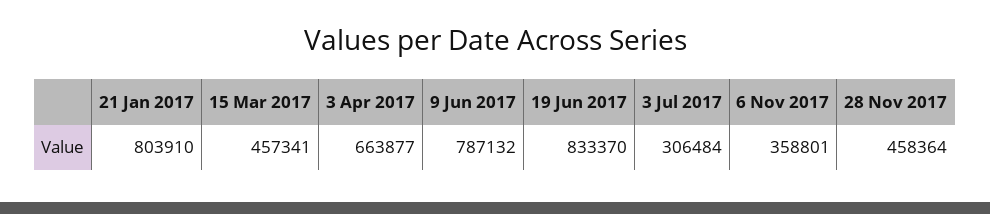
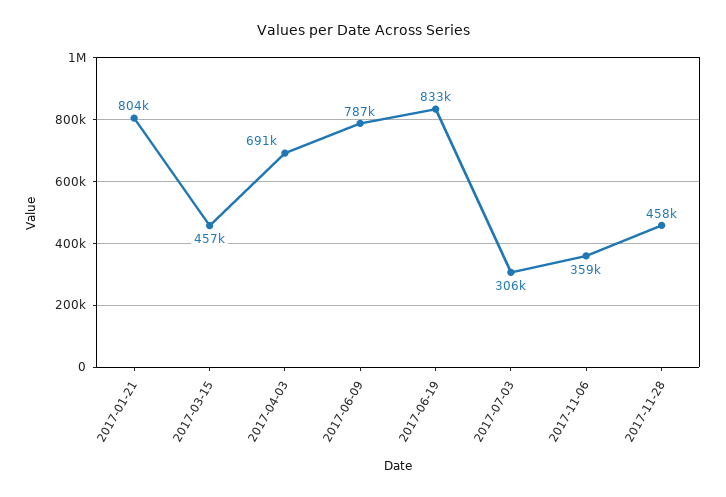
  {
    "21 Jan 2017": 803910,
    "15 Mar 2017": 457341,
-   "3 Apr 2017": 663877,
+   "3 Apr 2017": 691000,
    "9 Jun 2017": 787132,
    "19 Jun 2017": 833370,
    "3 Jul 2017": 306484,
    "6 Nov 2017": 358801,
    "28 Nov 2017": 458364
  }

